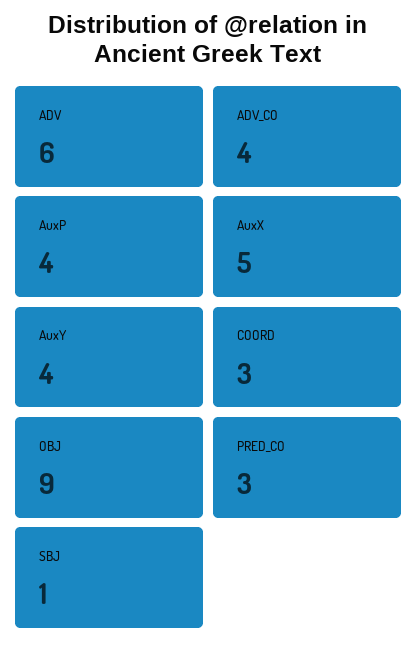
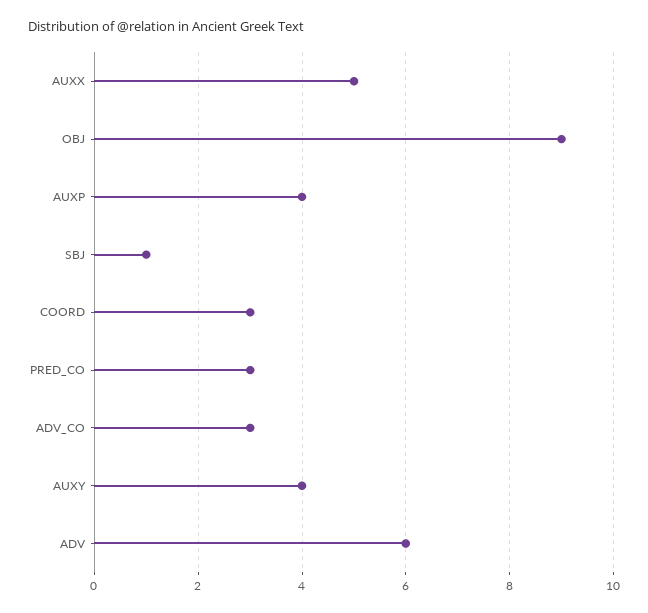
  {
    "ADV": 6,
-   "ADV_CO": 4,
+   "ADV_CO": 3,
    "AuxP": 4,
    "AuxX": 5,
    "AuxY": 4,
    "COORD": 3,
    "OBJ": 9,
    "PRED_CO": 3,
    "SBJ": 1
  }

